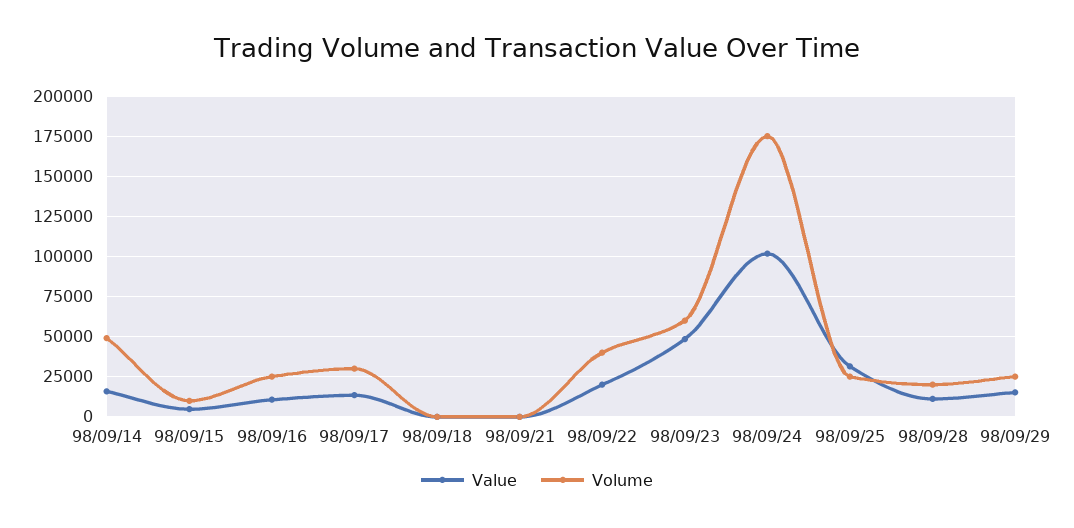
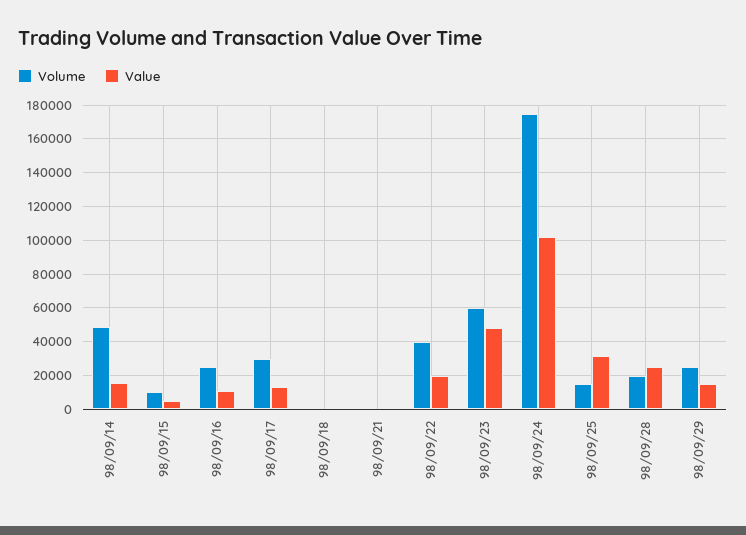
  {
    "Value": {
      "98/09/14": 15000,
      "98/09/15": 5000,
      "98/09/16": 10000,
      "98/09/17": 15000,
      "98/09/18": 0,
      "98/09/21": 0,
      "98/09/22": 20000,
      "98/09/23": 50000,
      "98/09/24": 100000,
      "98/09/25": 30000,
-     "98/09/28": 10000,
+     "98/09/28": 25000,
      "98/09/29": 15000
    },
    "Volume": {
      "98/09/14": 50000,
      "98/09/15": 10000,
      "98/09/16": 25000,
      "98/09/17": 30000,
      "98/09/18": 0,
      "98/09/21": 0,
      "98/09/22": 40000,
      "98/09/23": 60000,
      "98/09/24": 175000,
-     "98/09/25": 25000,
+     "98/09/25": 15000,
      "98/09/28": 20000,
      "98/09/29": 25000
    }
  }

